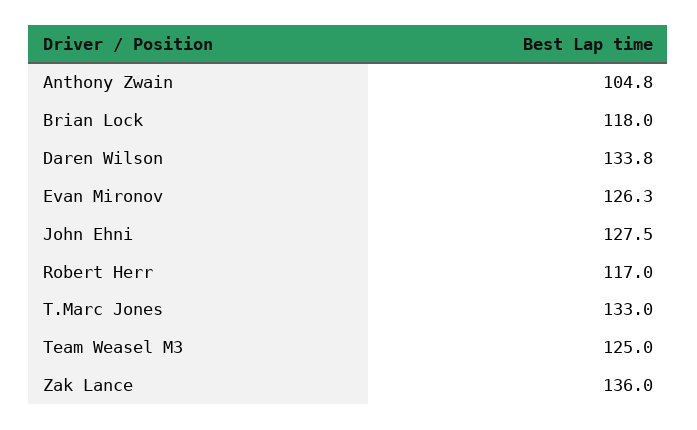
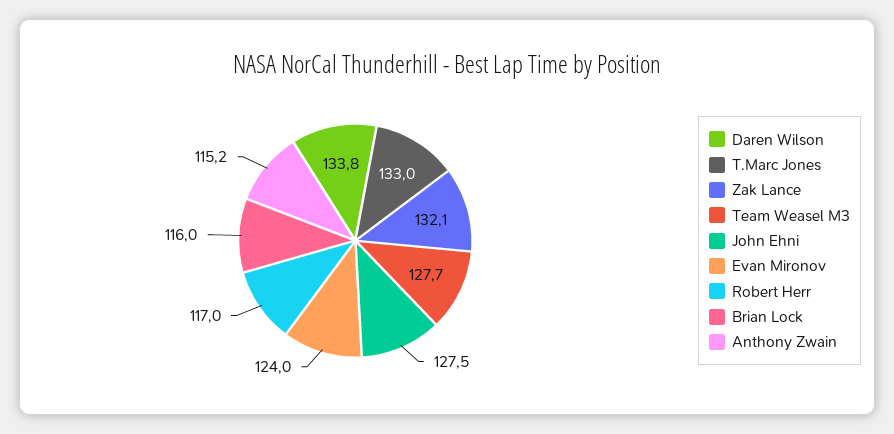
  {
-   "Anthony Zwain": 104.8,
+   "Anthony Zwain": 115.2,
-   "Brian Lock": 118,
+   "Brian Lock": 116,
    "Daren Wilson": 133.8,
-   "Evan Mironov": 126.3,
+   "Evan Mironov": 124,
    "John Ehni": 127.5,
    "Robert Herr": 117,
    "T.Marc Jones": 133,
-   "Team Weasel M3": 125,
+   "Team Weasel M3": 127.7,
-   "Zak Lance": 136
+   "Zak Lance": 132.1
  }

